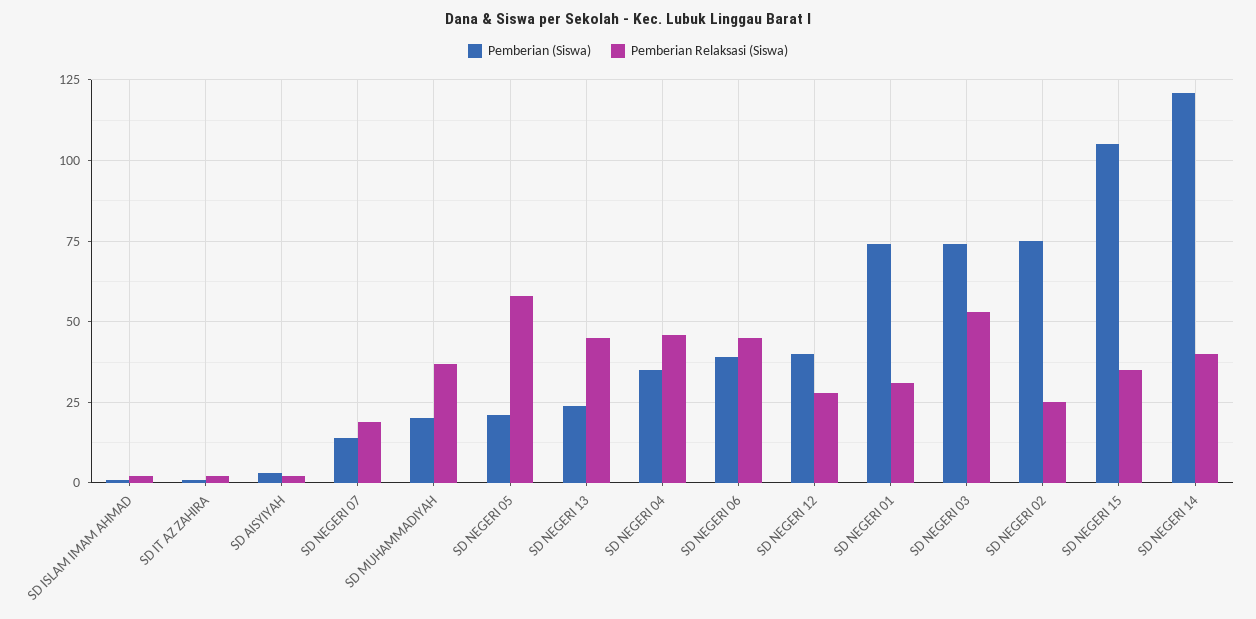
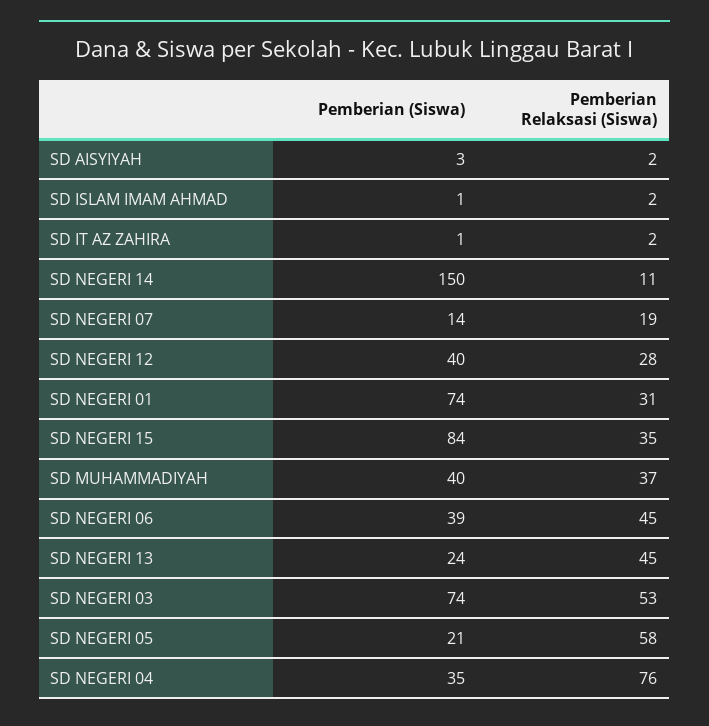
  {
    "Pemberian (Siswa)": {
      "SD ISLAM IMAM AHMAD": 1,
      "SD IT AZ ZAHIRA": 1,
      "SD AISYIYAH": 3,
      "SD NEGERI 07": 14,
-     "SD MUHAMMADIYAH": 20,
+     "SD MUHAMMADIYAH": 40,
      "SD NEGERI 05": 21,
      "SD NEGERI 13": 24,
      "SD NEGERI 04": 35,
      "SD NEGERI 06": 39,
      "SD NEGERI 12": 40,
      "SD NEGERI 01": 74,
      "SD NEGERI 03": 74,
-     "SD NEGERI 02": 75,
-     "SD NEGERI 15": 105,
+     "SD NEGERI 15": 84,
-     "SD NEGERI 14": 120
+     "SD NEGERI 14": 150
    },
    "Pemberian Relaksasi (Siswa)": {
      "SD ISLAM IMAM AHMAD": 2,
      "SD IT AZ ZAHIRA": 2,
      "SD AISYIYAH": 2,
      "SD NEGERI 07": 19,
      "SD MUHAMMADIYAH": 37,
      "SD NEGERI 05": 58,
      "SD NEGERI 13": 45,
-     "SD NEGERI 04": 45,
+     "SD NEGERI 04": 76,
      "SD NEGERI 06": 45,
      "SD NEGERI 12": 28,
      "SD NEGERI 01": 31,
      "SD NEGERI 03": 53,
-     "SD NEGERI 02": 25,
      "SD NEGERI 15": 35,
-     "SD NEGERI 14": 40
+     "SD NEGERI 14": 11
    }
  }

